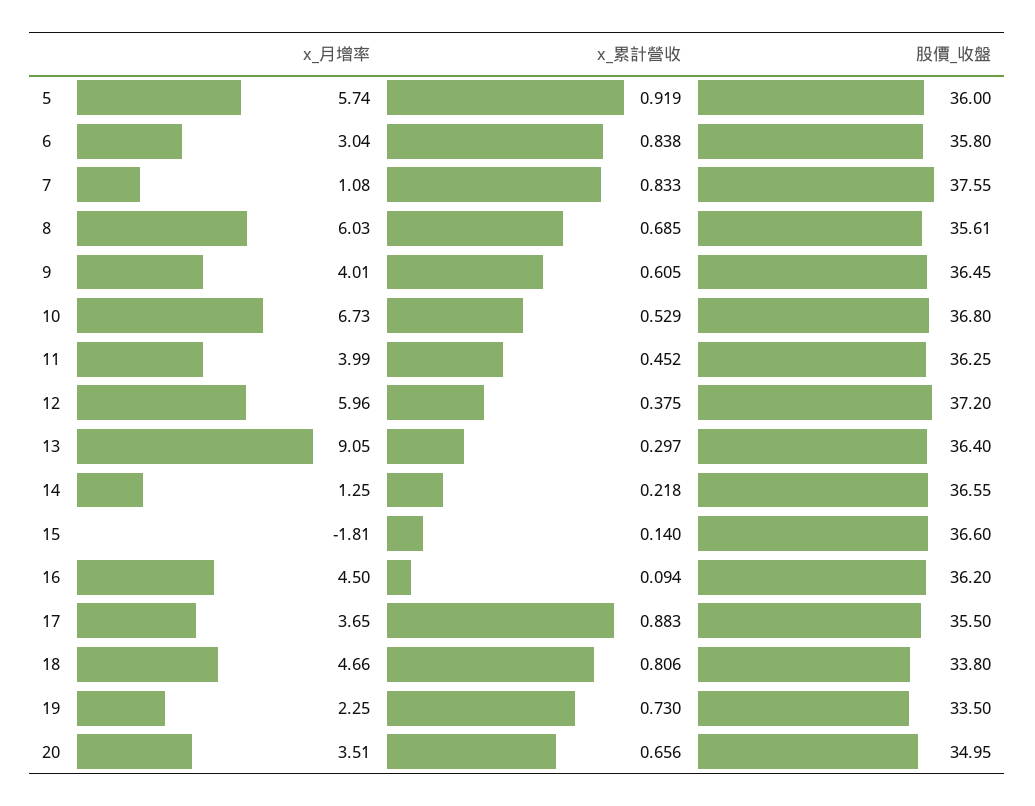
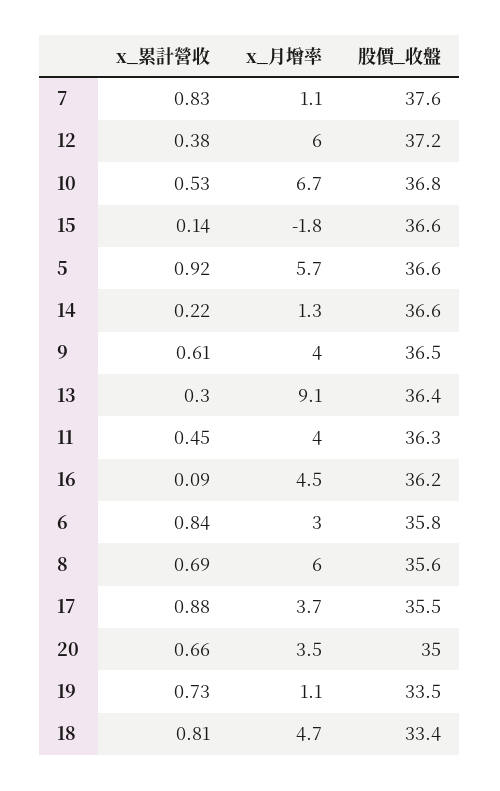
  {
    "x_月增率": {
      "5": 5.74,
      "6": 3.04,
      "7": 1.08,
      "8": 6.03,
      "9": 4.01,
      "10": 6.73,
      "11": 3.99,
      "12": 5.96,
      "13": 9.05,
      "14": 1.25,
      "15": -1.81,
      "16": 4.5,
      "17": 3.65,
      "18": 4.66,
-     "19": 2.25,
+     "19": 1.1,
      "20": 3.51
    },
    "x_累計營收": {
      "5": 0.919,
      "6": 0.838,
      "7": 0.833,
      "8": 0.685,
      "9": 0.605,
      "10": 0.529,
      "11": 0.452,
      "12": 0.375,
      "13": 0.297,
      "14": 0.218,
      "15": 0.14,
      "16": 0.094,
      "17": 0.883,
      "18": 0.806,
      "19": 0.73,
      "20": 0.656
    },
    "股價_收盤": {
-     "5": 36,
+     "5": 36.6,
      "6": 35.8,
      "7": 37.55,
      "8": 35.61,
      "9": 36.45,
      "10": 36.8,
      "11": 36.25,
      "12": 37.2,
      "13": 36.4,
      "14": 36.55,
      "15": 36.6,
      "16": 36.2,
      "17": 35.5,
-     "18": 33.8,
+     "18": 33.4,
      "19": 33.5,
      "20": 34.95
    }
  }

